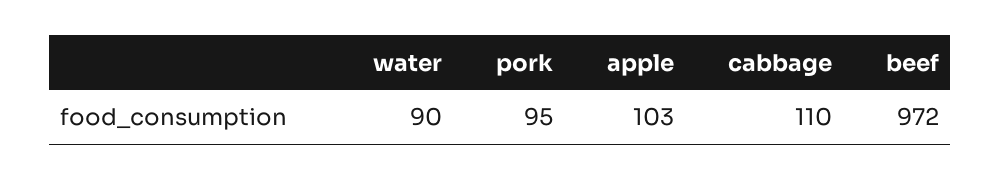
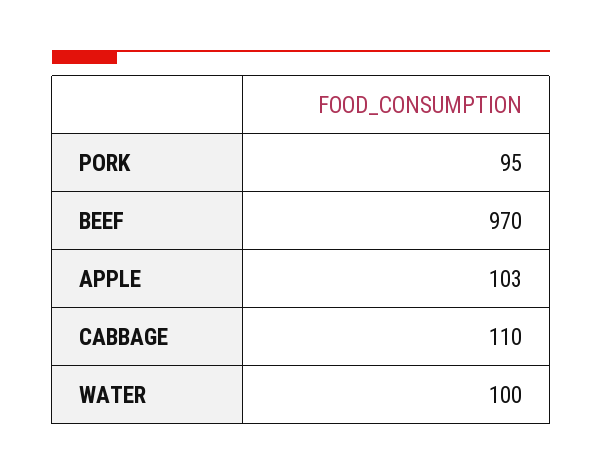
  {
-   "water": 90,
+   "water": 100,
    "pork": 95,
    "apple": 103,
    "cabbage": 110,
-   "beef": 972
+   "beef": 970
  }

